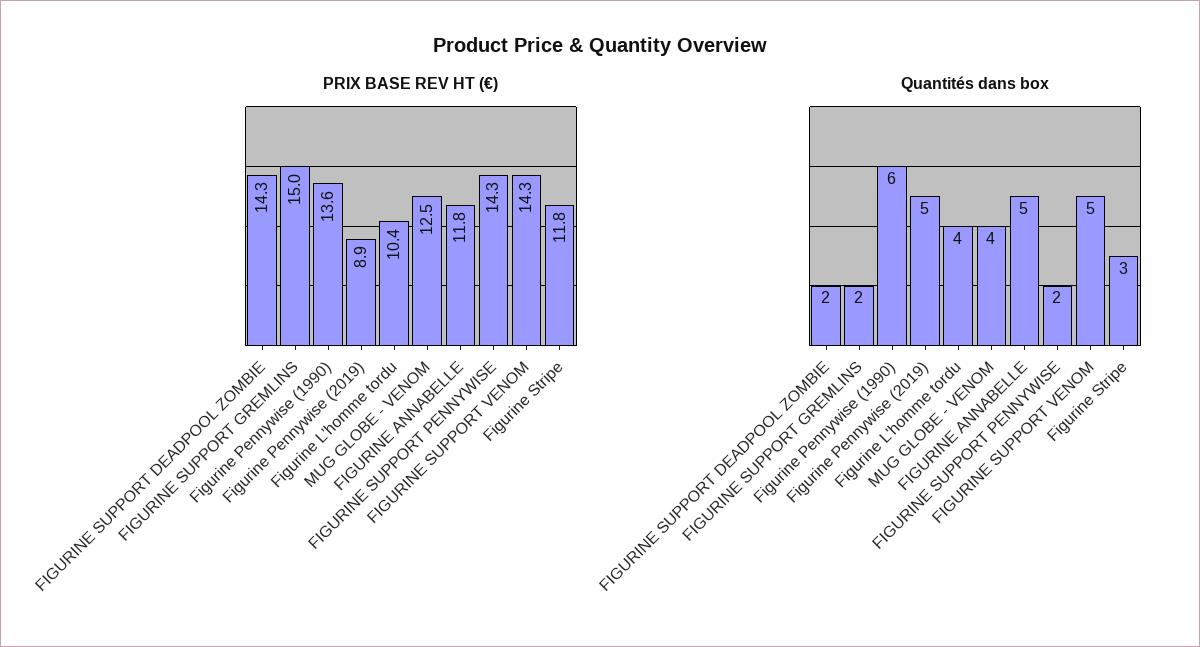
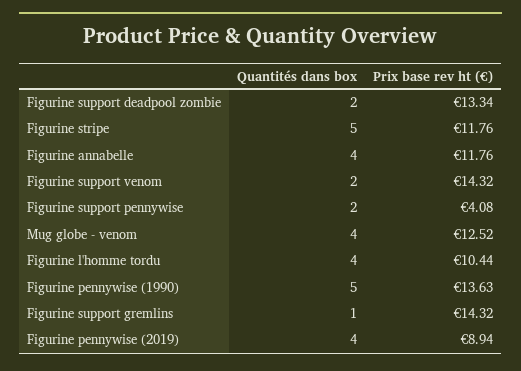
  {
    "PRIX BASE REV HT (€)": {
-     "FIGURINE SUPPORT DEADPOOL ZOMBIE": 14.3,
+     "FIGURINE SUPPORT DEADPOOL ZOMBIE": 13.34,
-     "FIGURINE SUPPORT GREMLINS": 15,
+     "FIGURINE SUPPORT GREMLINS": 14.32,
      "Figurine Pennywise (1990)": 13.63,
      "Figurine Pennywise (2019)": 8.94,
      "Figurine L'homme tordu": 10.44,
      "MUG GLOBE - VENOM": 12.52,
      "FIGURINE ANNABELLE": 11.76,
-     "FIGURINE SUPPORT PENNYWISE": 14.3,
+     "FIGURINE SUPPORT PENNYWISE": 4.08,
      "FIGURINE SUPPORT VENOM": 14.32,
      "Figurine Stripe": 11.76
    },
    "Quantités dans box": {
      "FIGURINE SUPPORT DEADPOOL ZOMBIE": 2,
-     "FIGURINE SUPPORT GREMLINS": 2,
+     "FIGURINE SUPPORT GREMLINS": 1,
-     "Figurine Pennywise (1990)": 6,
+     "Figurine Pennywise (1990)": 5,
-     "Figurine Pennywise (2019)": 5,
+     "Figurine Pennywise (2019)": 4,
      "Figurine L'homme tordu": 4,
      "MUG GLOBE - VENOM": 4,
-     "FIGURINE ANNABELLE": 5,
+     "FIGURINE ANNABELLE": 4,
      "FIGURINE SUPPORT PENNYWISE": 2,
-     "FIGURINE SUPPORT VENOM": 5,
+     "FIGURINE SUPPORT VENOM": 2,
-     "Figurine Stripe": 3
+     "Figurine Stripe": 5
    }
  }

